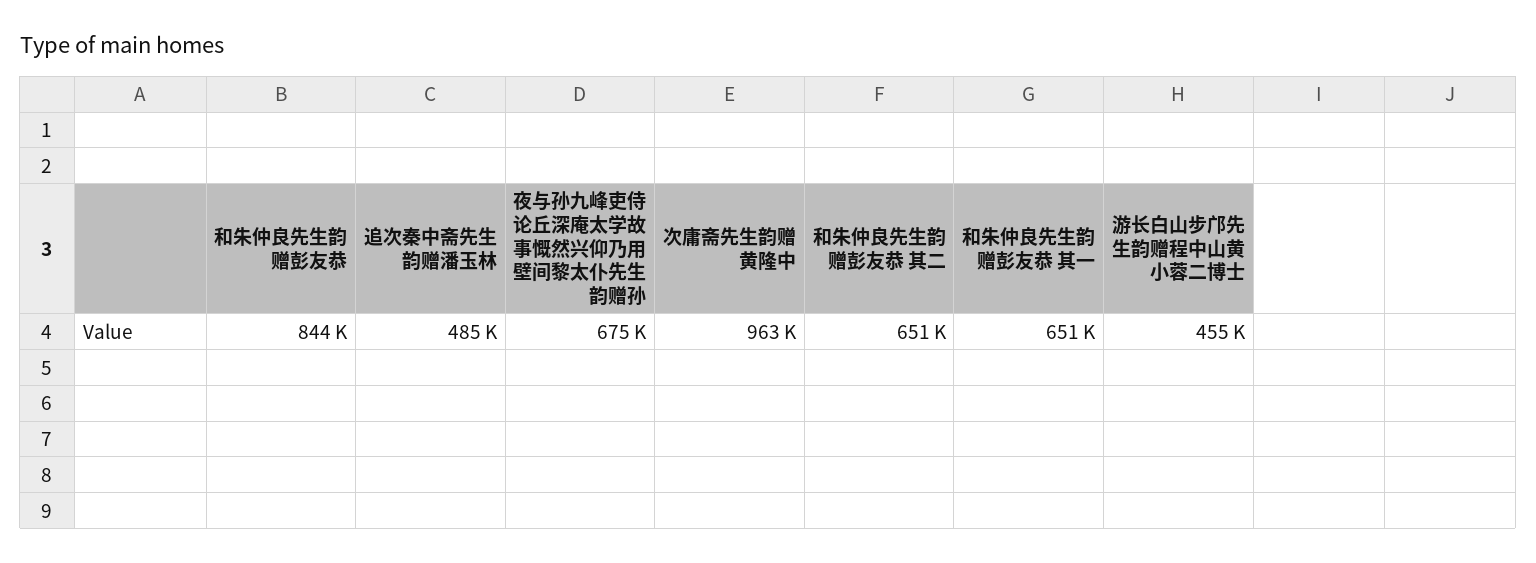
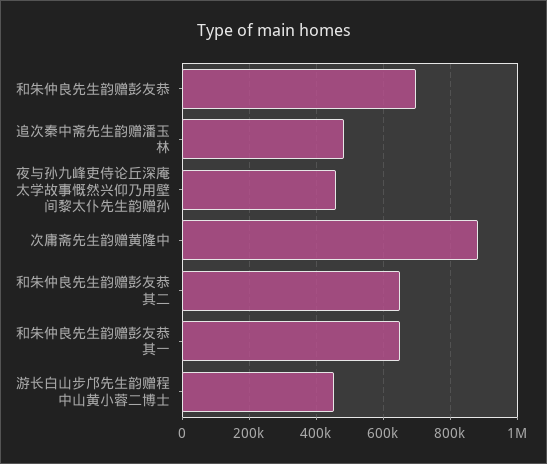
  {
-   "和朱仲良先生韵赠彭友恭": 844000,
+   "和朱仲良先生韵赠彭友恭": 700000,
    "追次秦中斋先生韵赠潘玉林": 485000,
-   "夜与孙九峰吏侍论丘深庵太学故事慨然兴仰乃用壁间黎太仆先生韵赠孙": 675000,
+   "夜与孙九峰吏侍论丘深庵太学故事慨然兴仰乃用壁间黎太仆先生韵赠孙": 460000,
-   "次庸斋先生韵赠黄隆中": 963000,
+   "次庸斋先生韵赠黄隆中": 880000,
    "和朱仲良先生韵赠彭友恭 其二": 651000,
    "和朱仲良先生韵赠彭友恭 其一": 651000,
    "游长白山步邝先生韵赠程中山黄小蓉二博士": 455000
  }

